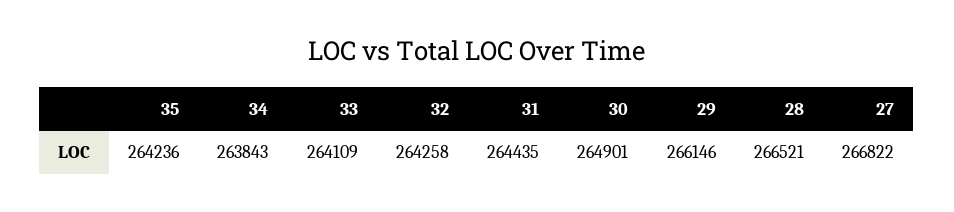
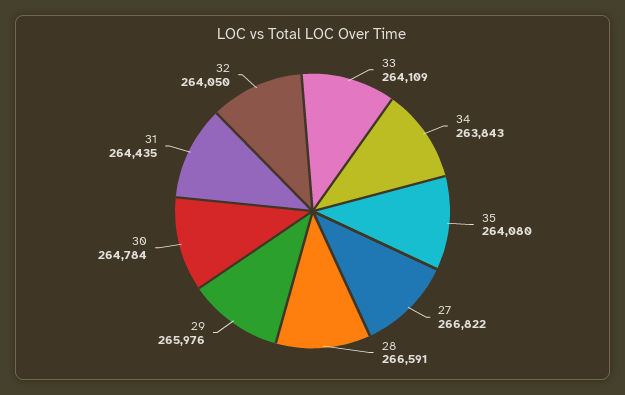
  {
-   "35": 264236,
+   "35": 264080,
    "34": 263843,
    "33": 264109,
-   "32": 264258,
+   "32": 264050,
    "31": 264435,
-   "30": 264901,
+   "30": 264784,
-   "29": 266146,
+   "29": 265976,
-   "28": 266521,
+   "28": 266591,
    "27": 266822
  }

